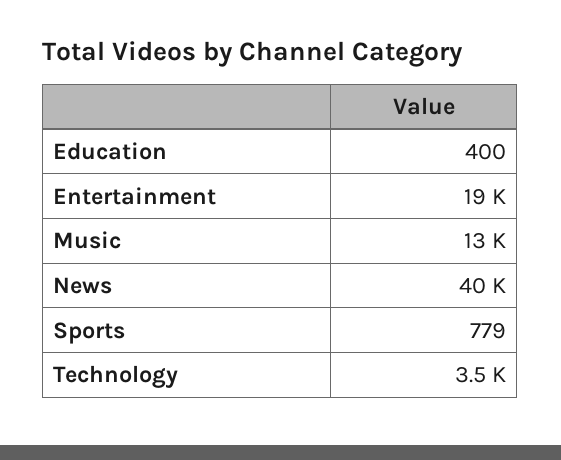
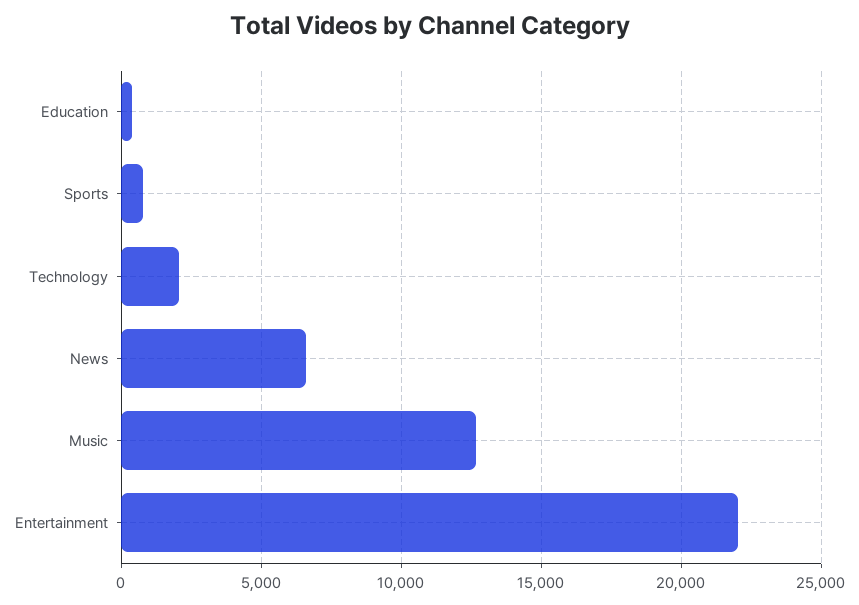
  {
    "Education": 400,
-   "Entertainment": 19000,
+   "Entertainment": 22000,
    "Music": 13000,
-   "News": 40000,
+   "News": 6500,
    "Sports": 779,
-   "Technology": 3500
+   "Technology": 2000
  }

